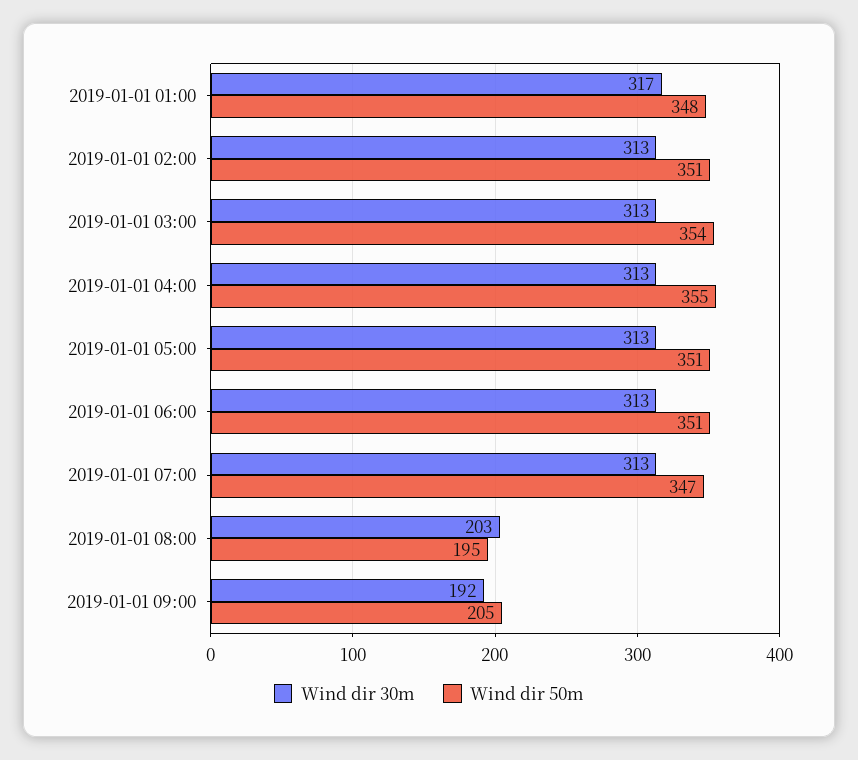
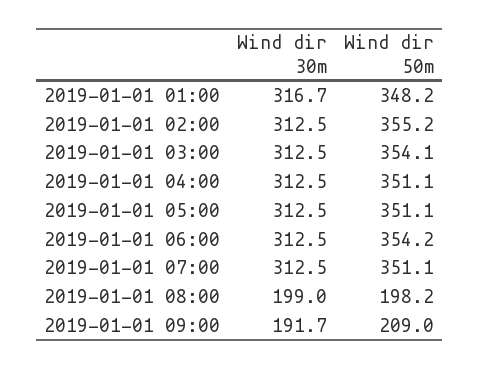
  {
    "Wind dir 30m": {
      "2019-01-01 01:00": 316.7,
      "2019-01-01 02:00": 312.5,
      "2019-01-01 03:00": 312.5,
      "2019-01-01 04:00": 312.5,
      "2019-01-01 05:00": 312.5,
      "2019-01-01 06:00": 312.5,
      "2019-01-01 07:00": 312.5,
-     "2019-01-01 08:00": 203,
+     "2019-01-01 08:00": 199,
      "2019-01-01 09:00": 191.7
    },
    "Wind dir 50m": {
      "2019-01-01 01:00": 348.2,
-     "2019-01-01 02:00": 351,
+     "2019-01-01 02:00": 355.2,
      "2019-01-01 03:00": 354.1,
-     "2019-01-01 04:00": 355,
+     "2019-01-01 04:00": 351.1,
      "2019-01-01 05:00": 351.1,
-     "2019-01-01 06:00": 351,
+     "2019-01-01 06:00": 354.2,
-     "2019-01-01 07:00": 347,
+     "2019-01-01 07:00": 351.1,
-     "2019-01-01 08:00": 195,
+     "2019-01-01 08:00": 198.2,
-     "2019-01-01 09:00": 205
+     "2019-01-01 09:00": 209
    }
  }

